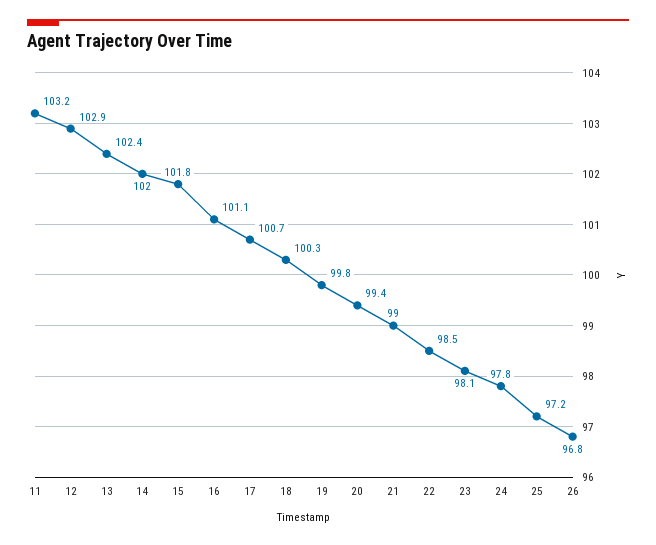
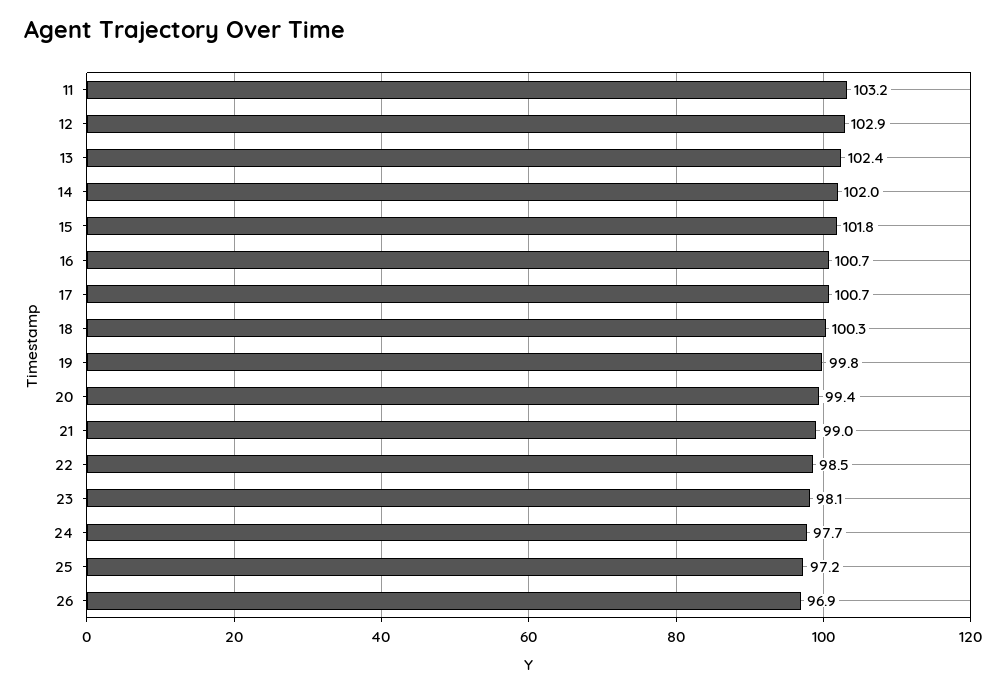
  {
    "11": 103.2,
    "12": 102.9,
    "13": 102.4,
    "14": 102,
    "15": 101.8,
-   "16": 101.1,
+   "16": 100.7,
    "17": 100.7,
    "18": 100.3,
    "19": 99.8,
    "20": 99.4,
    "21": 99,
    "22": 98.5,
    "23": 98.1,
-   "24": 97.8,
+   "24": 97.7,
    "25": 97.2,
-   "26": 96.8
+   "26": 96.9
  }

